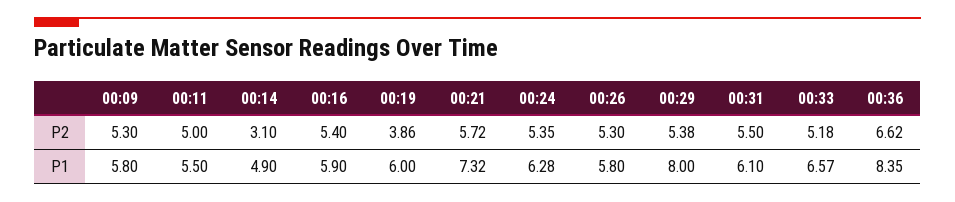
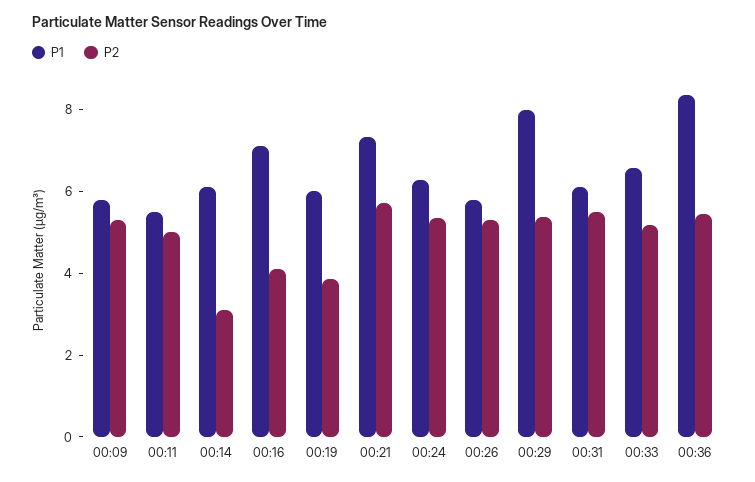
  {
    "P2": {
      "00:09": 5.3,
      "00:11": 5,
      "00:14": 3.1,
-     "00:16": 5.4,
+     "00:16": 4,
      "00:19": 3.86,
      "00:21": 5.72,
      "00:24": 5.35,
      "00:26": 5.3,
      "00:29": 5.38,
      "00:31": 5.5,
      "00:33": 5.18,
-     "00:36": 6.62
+     "00:36": 5.5
    },
    "P1": {
      "00:09": 5.8,
      "00:11": 5.5,
-     "00:14": 4.9,
+     "00:14": 6,
-     "00:16": 5.9,
+     "00:16": 7,
      "00:19": 6,
      "00:21": 7.32,
      "00:24": 6.28,
      "00:26": 5.8,
      "00:29": 8,
      "00:31": 6.1,
      "00:33": 6.57,
      "00:36": 8.35
    }
  }

